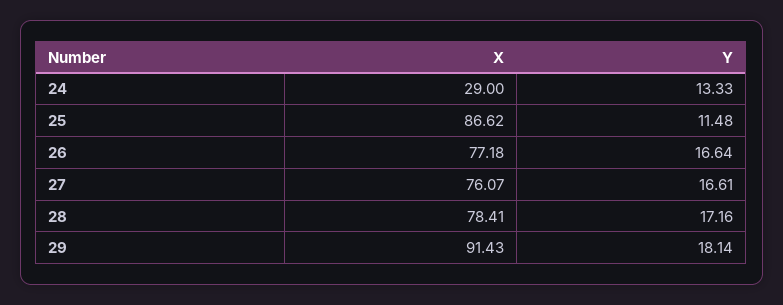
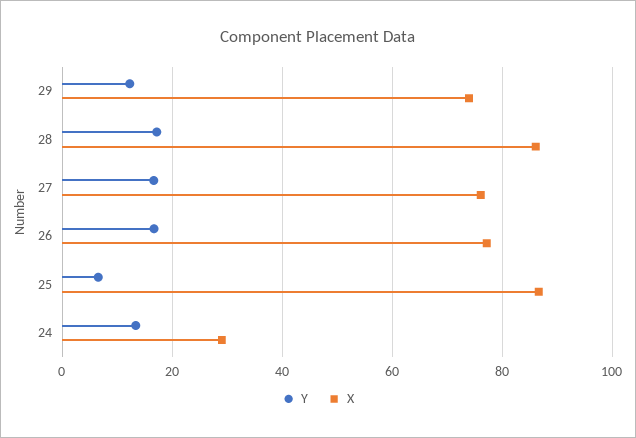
  {
    "X": {
      "24": 29,
      "25": 86.62,
      "26": 77.18,
      "27": 76.07,
-     "28": 78.41,
+     "28": 86,
-     "29": 91.43
+     "29": 74
    },
    "Y": {
      "24": 13.33,
-     "25": 11.48,
+     "25": 6,
      "26": 16.64,
      "27": 16.61,
      "28": 17.16,
-     "29": 18.14
+     "29": 12
    }
  }

